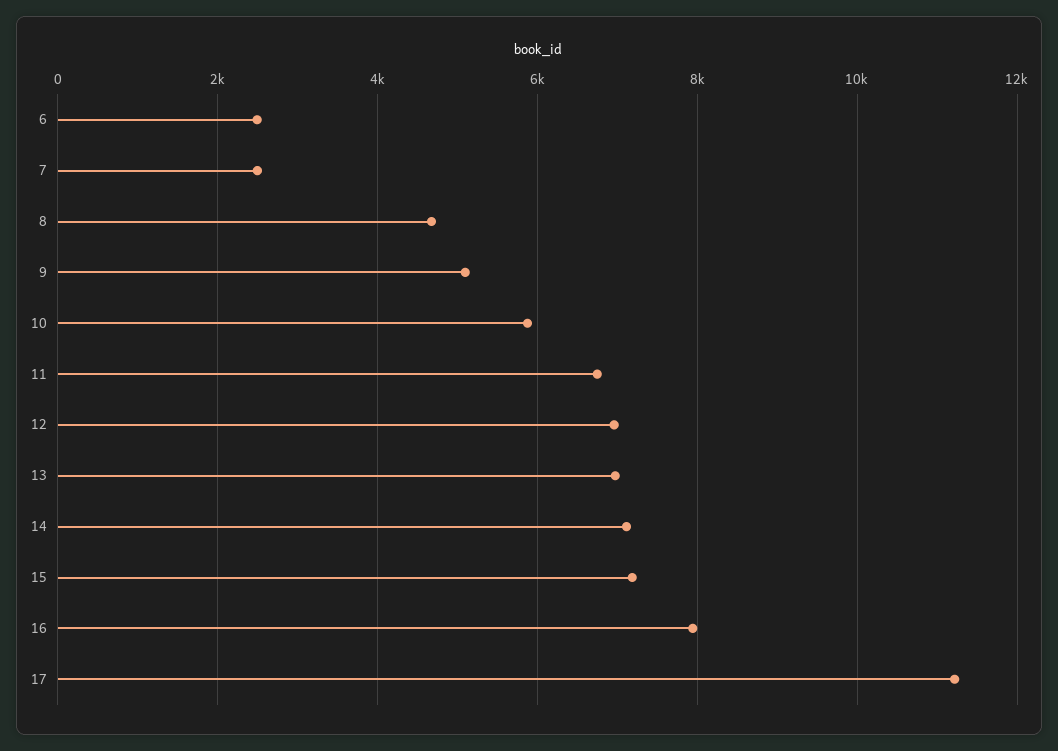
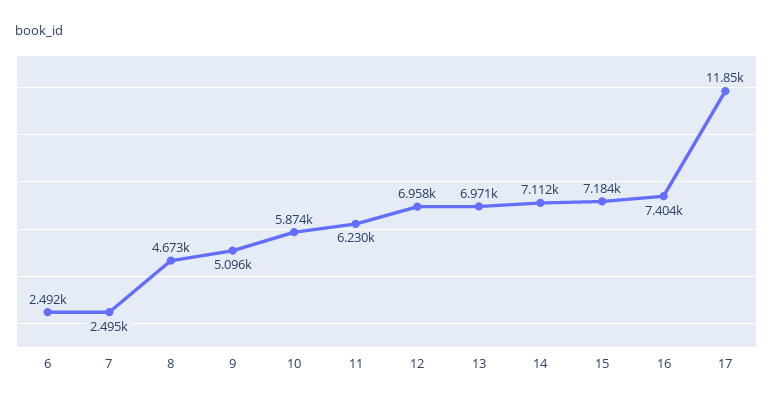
  {
    "6": 2492,
    "7": 2495,
    "8": 4673,
    "9": 5096,
    "10": 5874,
-   "11": 6800,
+   "11": 6230,
    "12": 6958,
    "13": 6971,
    "14": 7112,
    "15": 7184,
-   "16": 8000,
+   "16": 7404,
-   "17": 11200
+   "17": 11850
  }

